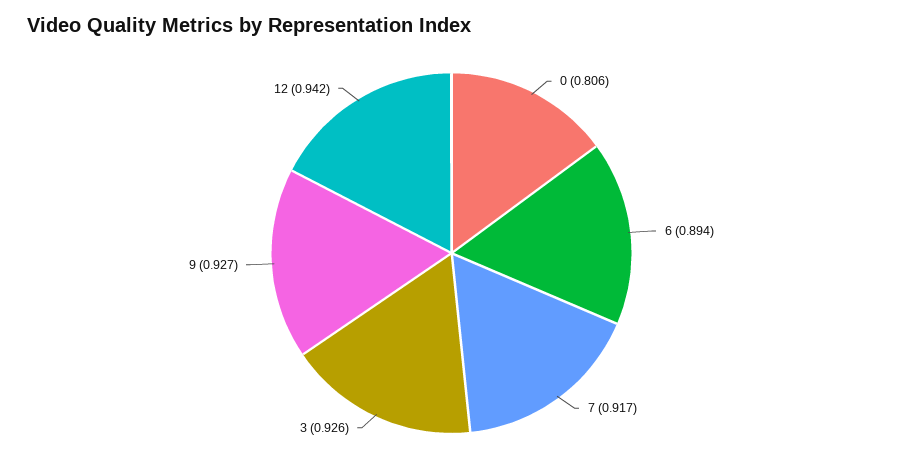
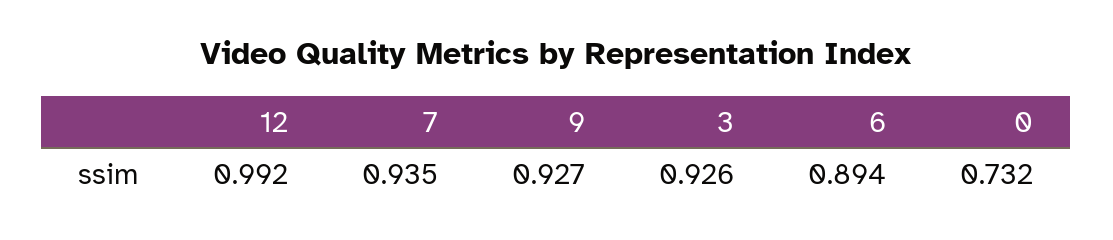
  {
-   "0": 0.806,
+   "0": 0.732,
    "6": 0.894,
-   "7": 0.917,
+   "7": 0.935,
    "3": 0.926,
    "9": 0.927,
-   "12": 0.942
+   "12": 0.992
  }

